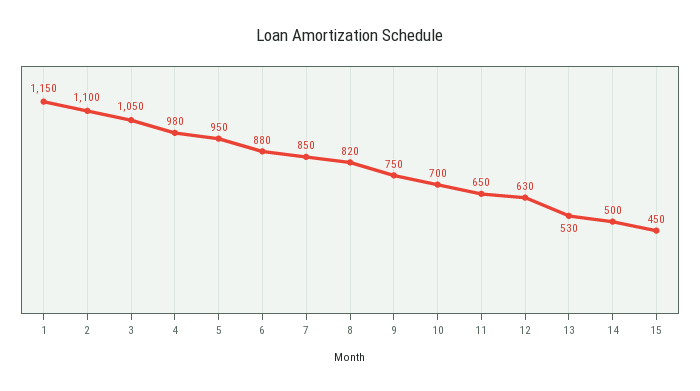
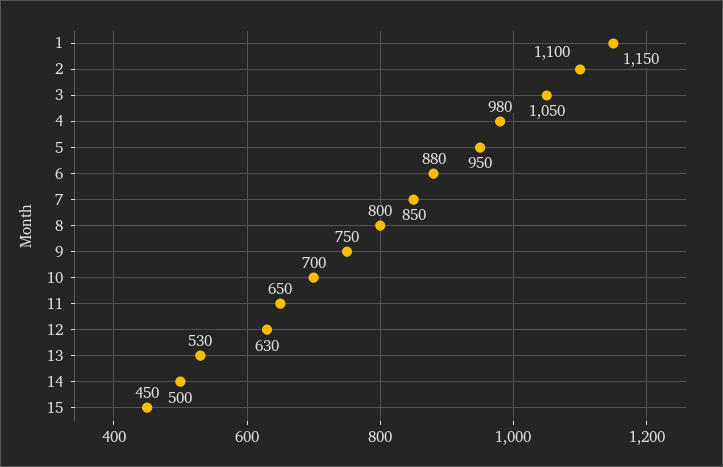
  {
    "1": 1150,
    "2": 1100,
    "3": 1050,
    "4": 980,
    "5": 950,
    "6": 880,
    "7": 850,
-   "8": 820,
+   "8": 800,
    "9": 750,
    "10": 700,
    "11": 650,
    "12": 630,
    "13": 530,
    "14": 500,
    "15": 450
  }

